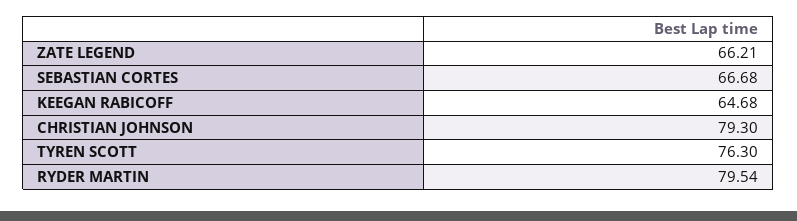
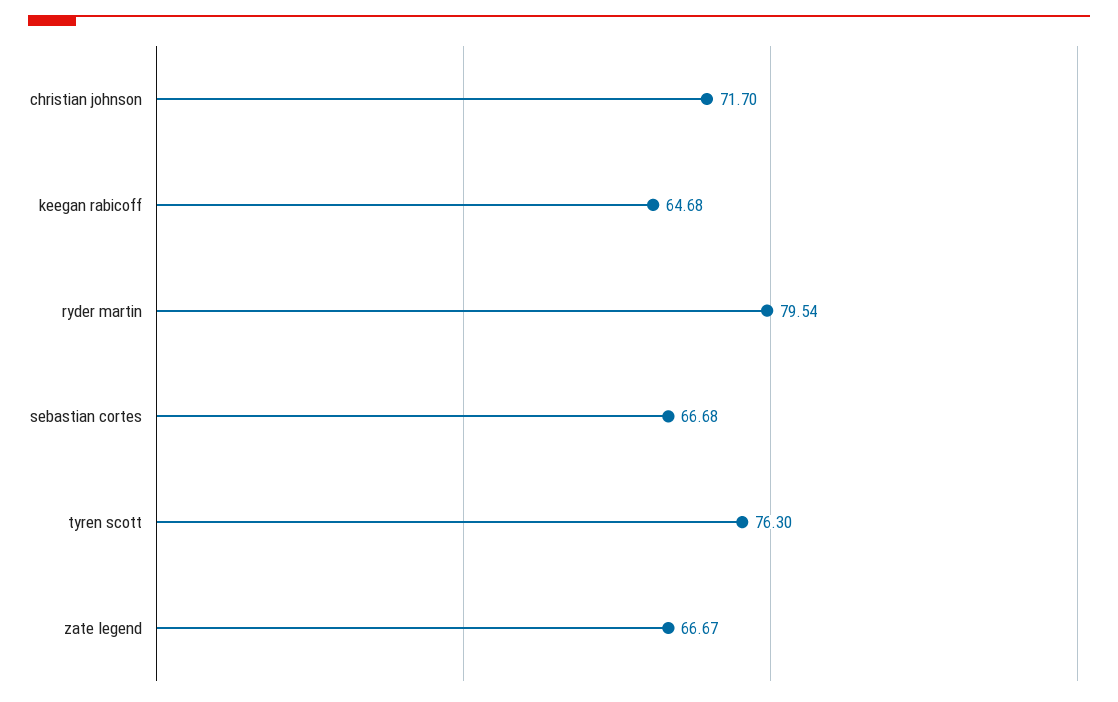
  {
-   "ZATE LEGEND": 66.21,
+   "ZATE LEGEND": 66.67,
    "SEBASTIAN CORTES": 66.68,
    "KEEGAN RABICOFF": 64.68,
-   "CHRISTIAN JOHNSON": 79.3,
+   "CHRISTIAN JOHNSON": 71.7,
    "TYREN SCOTT": 76.3,
    "RYDER MARTIN": 79.54
  }

